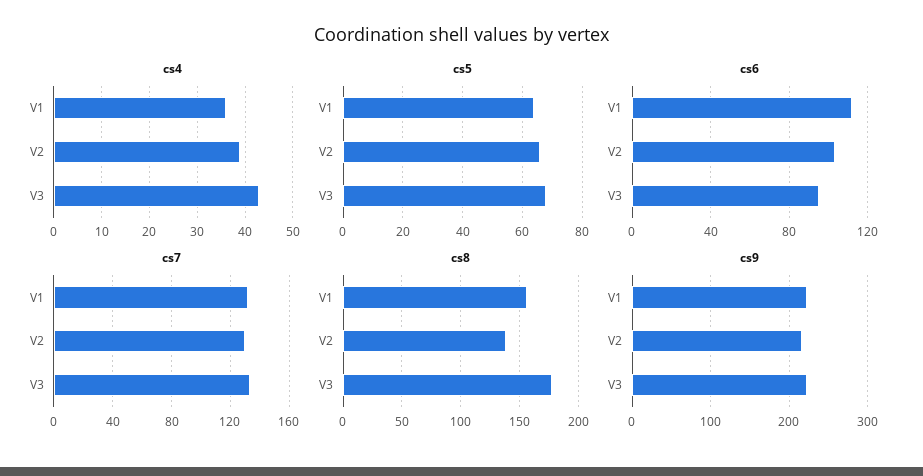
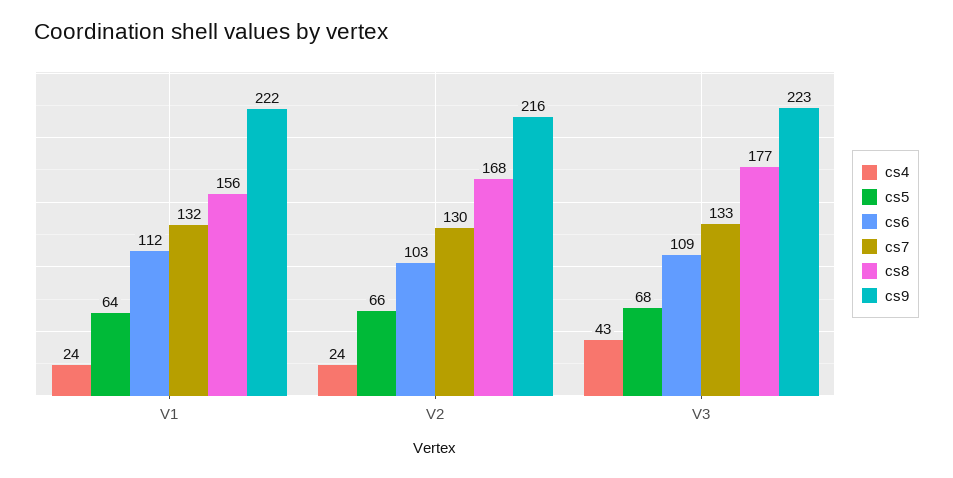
  {
    "cs4": {
-     "V1": 35,
+     "V1": 24,
-     "V2": 40,
+     "V2": 24,
      "V3": 43
    },
    "cs5": {
      "V1": 64,
      "V2": 66,
      "V3": 68
    },
    "cs6": {
      "V1": 112,
      "V2": 103,
-     "V3": 95
+     "V3": 109
    },
    "cs7": {
      "V1": 132,
      "V2": 130,
      "V3": 133
    },
    "cs8": {
      "V1": 156,
-     "V2": 140,
+     "V2": 168,
      "V3": 177
    },
    "cs9": {
      "V1": 222,
      "V2": 216,
      "V3": 223
    }
  }

